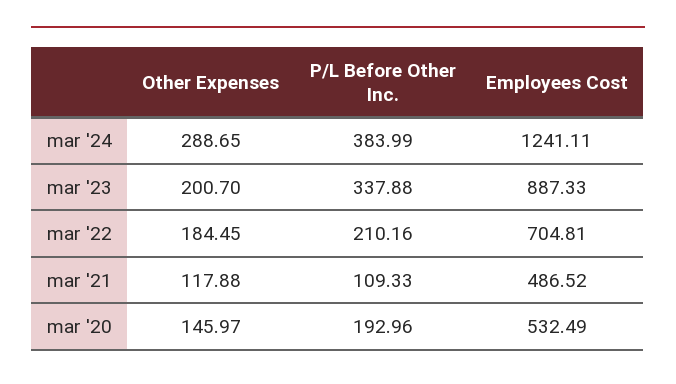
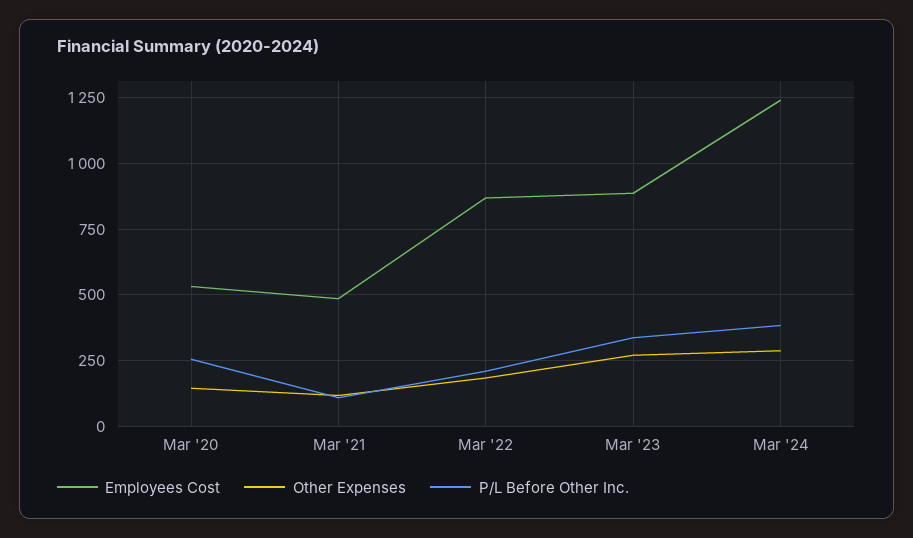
  {
    "Other Expenses": {
      "mar '24": 288.65,
-     "mar '23": 200.7,
+     "mar '23": 275,
      "mar '22": 184.45,
      "mar '21": 117.88,
      "mar '20": 145.97
    },
    "P/L Before Other Inc.": {
      "mar '24": 383.99,
      "mar '23": 337.88,
      "mar '22": 210.16,
      "mar '21": 109.33,
-     "mar '20": 192.96
+     "mar '20": 250
    },
    "Employees Cost": {
      "mar '24": 1241.11,
      "mar '23": 887.33,
-     "mar '22": 704.81,
+     "mar '22": 875,
      "mar '21": 486.52,
      "mar '20": 532.49
    }
  }

